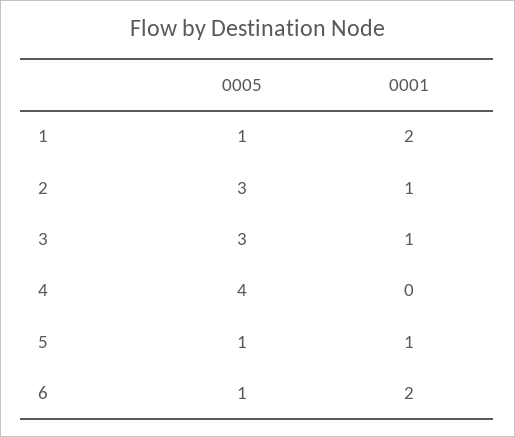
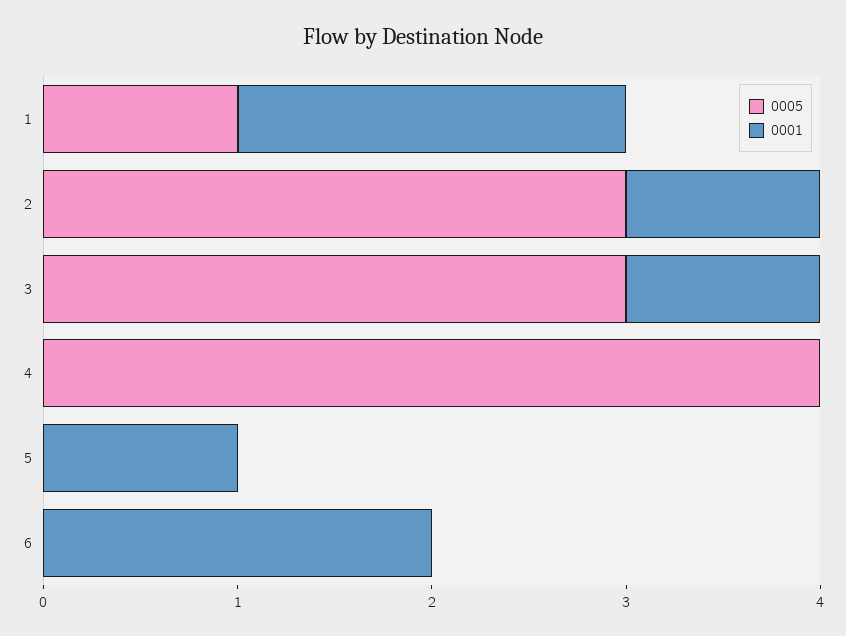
  {
    "0005": {
      "1": 1,
      "2": 3,
      "3": 3,
      "4": 4,
-     "5": 1,
+     "5": 0,
-     "6": 1
+     "6": 0
    },
    "0001": {
      "1": 2,
      "2": 1,
      "3": 1,
      "4": 0,
      "5": 1,
      "6": 2
    }
  }

